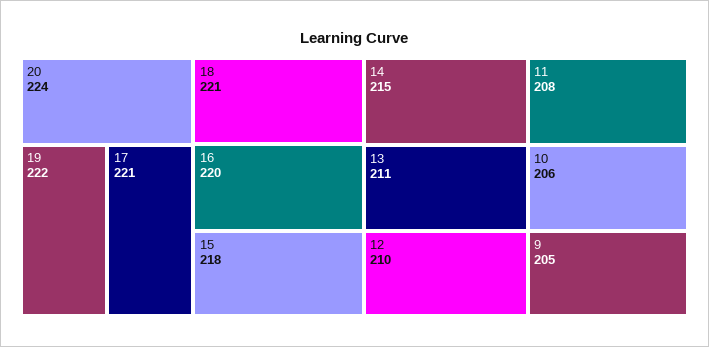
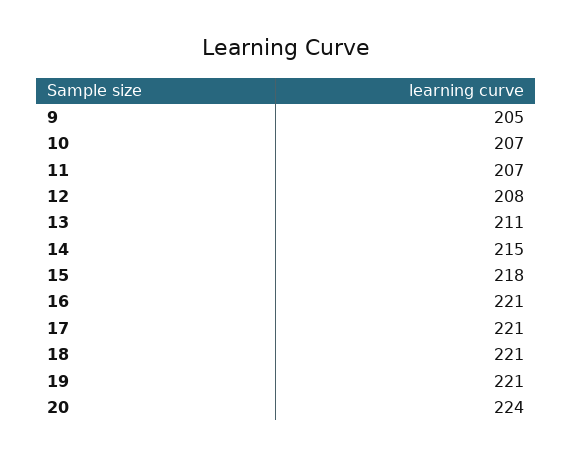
  {
    "20": 224,
-   "19": 222,
+   "19": 221,
    "17": 221,
    "18": 221,
-   "16": 220,
+   "16": 221,
    "15": 218,
    "14": 215,
    "13": 211,
-   "12": 210,
+   "12": 208,
-   "11": 208,
+   "11": 207,
-   "10": 206,
+   "10": 207,
    "9": 205
  }

